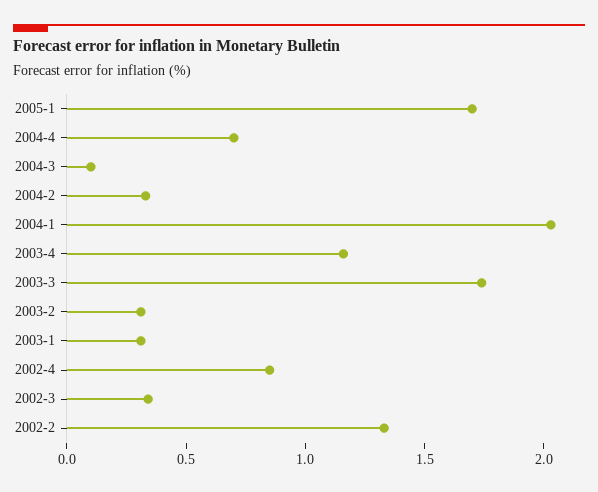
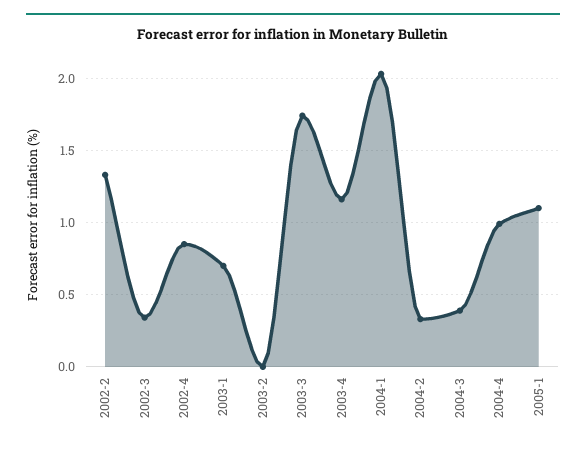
  {
-   "2005-1": 1.7,
+   "2005-1": 1.1,
-   "2004-4": 0.7,
+   "2004-4": 1,
-   "2004-3": 0.1,
+   "2004-3": 0.4,
    "2004-2": 0.35,
    "2004-1": 2.05,
    "2003-4": 1.15,
    "2003-3": 1.75,
-   "2003-2": 0.3,
+   "2003-2": 0,
-   "2003-1": 0.3,
+   "2003-1": 0.7,
    "2002-4": 0.85,
    "2002-3": 0.35,
    "2002-2": 1.35
  }

